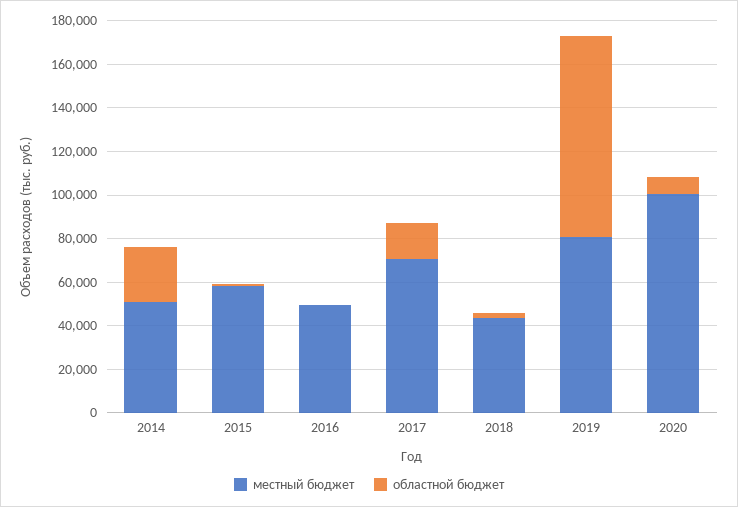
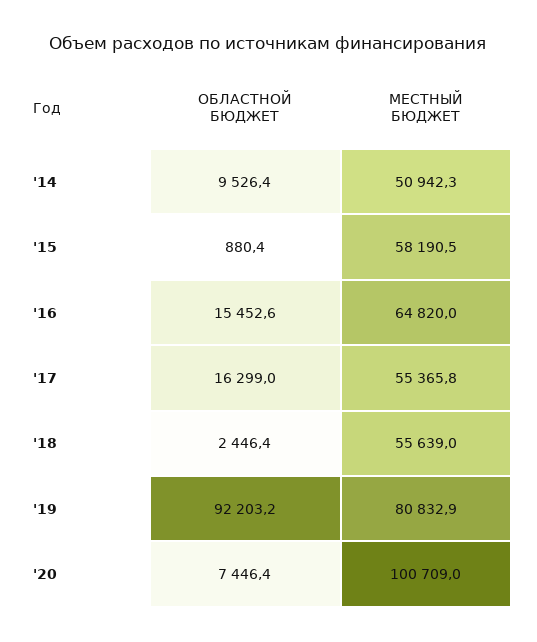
  {
    "местный бюджет": {
      "2014": 50942.3,
      "2015": 58190.5,
-     "2016": 50000,
+     "2016": 64820,
-     "2017": 70000,
+     "2017": 55365.8,
-     "2018": 45000,
+     "2018": 55639,
      "2019": 80832.9,
      "2020": 100709
    },
    "областной бюджет": {
-     "2014": 25000,
+     "2014": 9526.4,
      "2015": 880.4,
-     "2016": 0,
+     "2016": 15452.6,
      "2017": 16299,
      "2018": 2446.4,
      "2019": 92203.2,
      "2020": 7446.4
    }
  }

